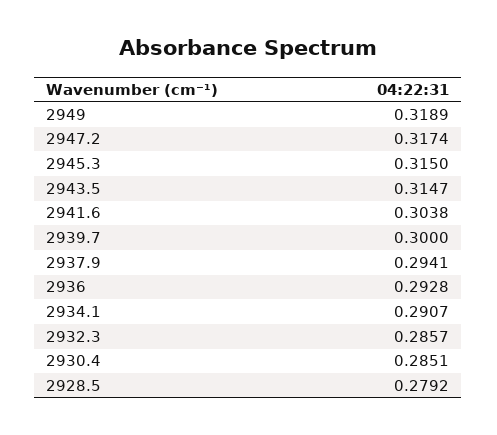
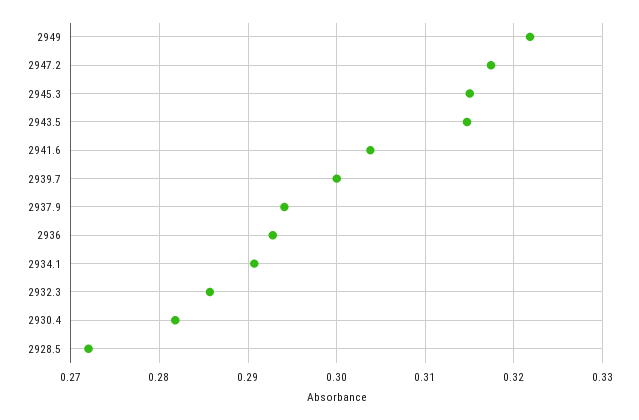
  {
-   "2949": 0.3189,
+   "2949": 0.322,
    "2947.2": 0.3174,
    "2945.3": 0.315,
    "2943.5": 0.3147,
    "2941.6": 0.3038,
    "2939.7": 0.3,
    "2937.9": 0.2941,
    "2936": 0.2928,
    "2934.1": 0.2907,
    "2932.3": 0.2857,
-   "2930.4": 0.2851,
+   "2930.4": 0.282,
-   "2928.5": 0.2792
+   "2928.5": 0.272
  }

